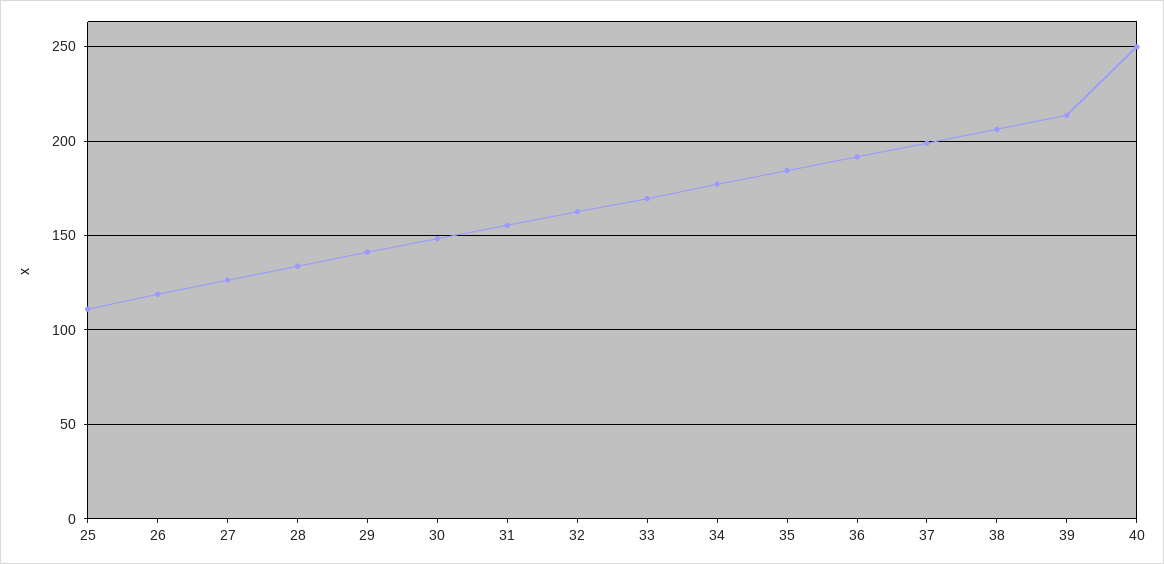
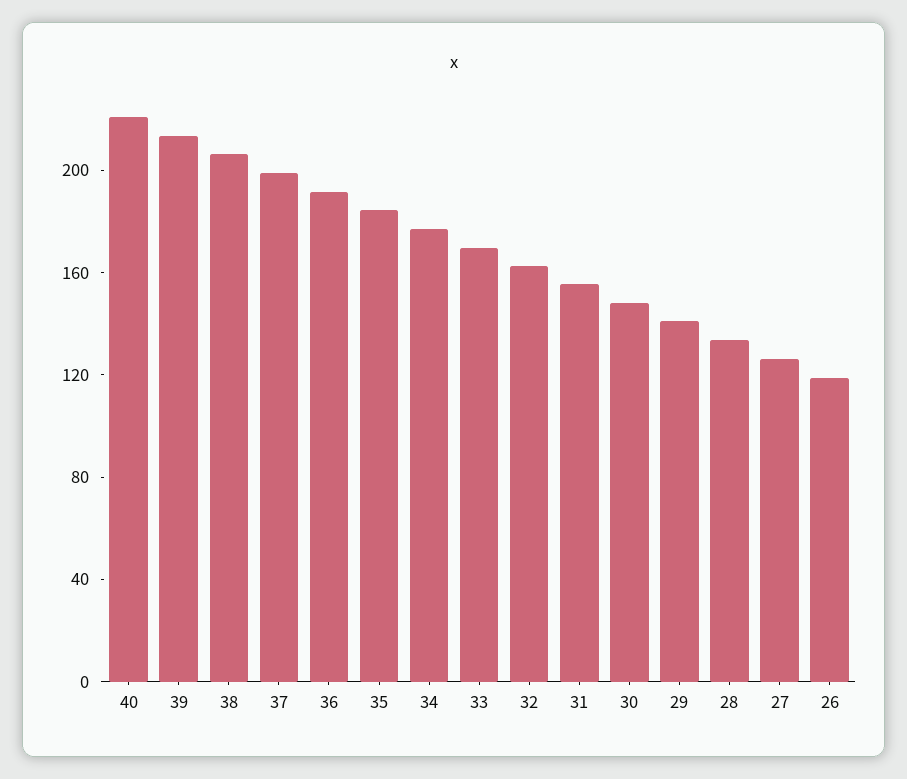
  {
-   "25": 110,
    "26": 120,
    "27": 125,
    "28": 135,
    "29": 140,
    "30": 150,
    "31": 155,
    "32": 165,
    "33": 170,
    "34": 175,
    "35": 185,
    "36": 190,
    "37": 200,
    "38": 205,
    "39": 215,
-   "40": 250
+   "40": 220
  }

